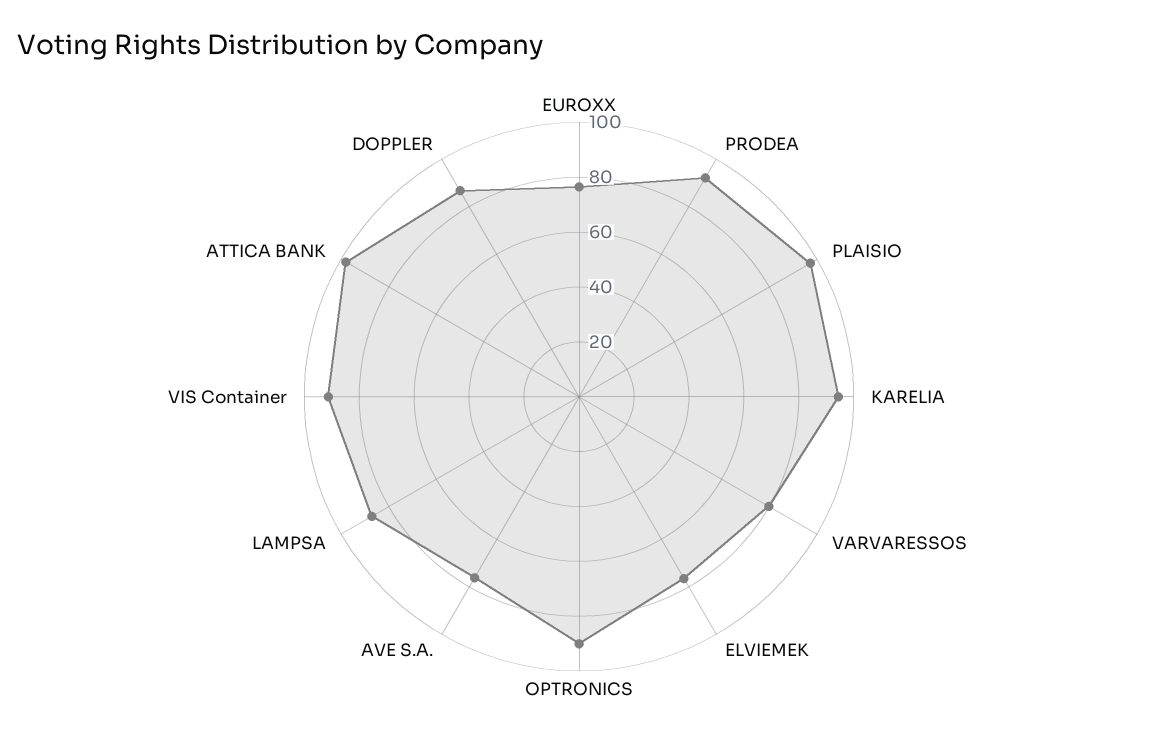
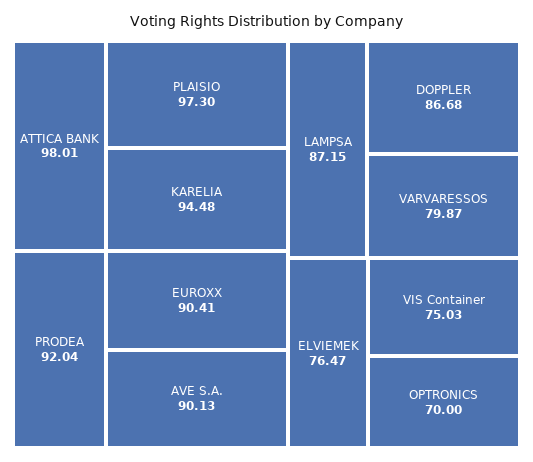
  {
-   "EUROXX": 75,
+   "EUROXX": 90.41,
    "PRODEA": 92.04,
    "PLAISIO": 97.3,
    "KARELIA": 94.48,
    "VARVARESSOS": 79.87,
    "ELVIEMEK": 76.47,
-   "OPTRONICS": 90,
+   "OPTRONICS": 70,
-   "AVE S.A.": 75,
+   "AVE S.A.": 90.13,
    "LAMPSA": 87.15,
-   "VIS Container": 90,
+   "VIS Container": 75.03,
    "ATTICA BANK": 98.01,
    "DOPPLER": 86.68
  }

